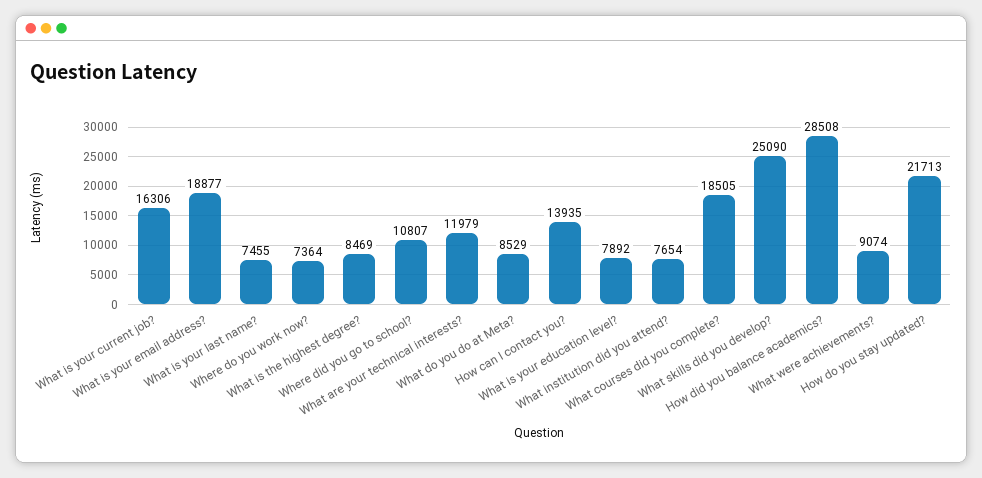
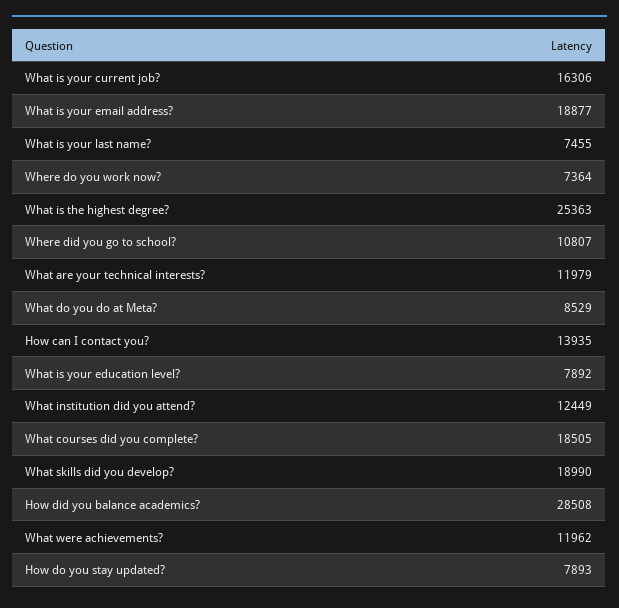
  {
    "What is your current job?": 16306,
    "What is your email address?": 18877,
    "What is your last name?": 7455,
    "Where do you work now?": 7364,
-   "What is the highest degree?": 8469,
+   "What is the highest degree?": 25363,
    "Where did you go to school?": 10807,
    "What are your technical interests?": 11979,
    "What do you do at Meta?": 8529,
    "How can I contact you?": 13935,
    "What is your education level?": 7892,
-   "What institution did you attend?": 7654,
+   "What institution did you attend?": 12449,
    "What courses did you complete?": 18505,
-   "What skills did you develop?": 25090,
+   "What skills did you develop?": 18990,
    "How did you balance academics?": 28508,
-   "What were achievements?": 9074,
+   "What were achievements?": 11962,
-   "How do you stay updated?": 21713
+   "How do you stay updated?": 7893
  }

